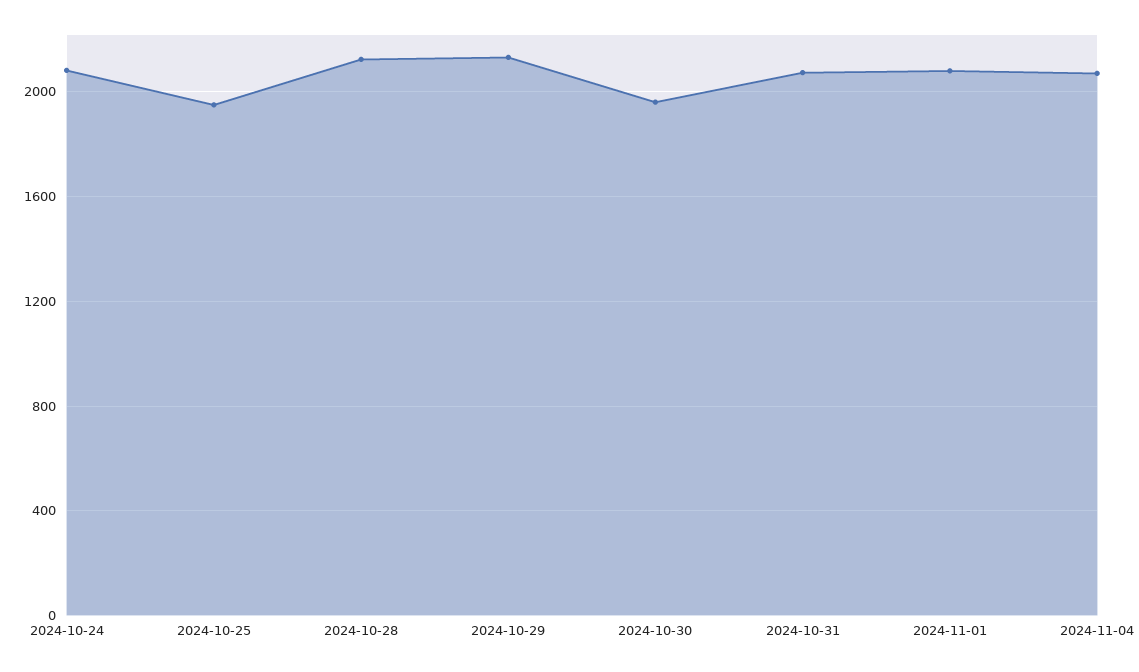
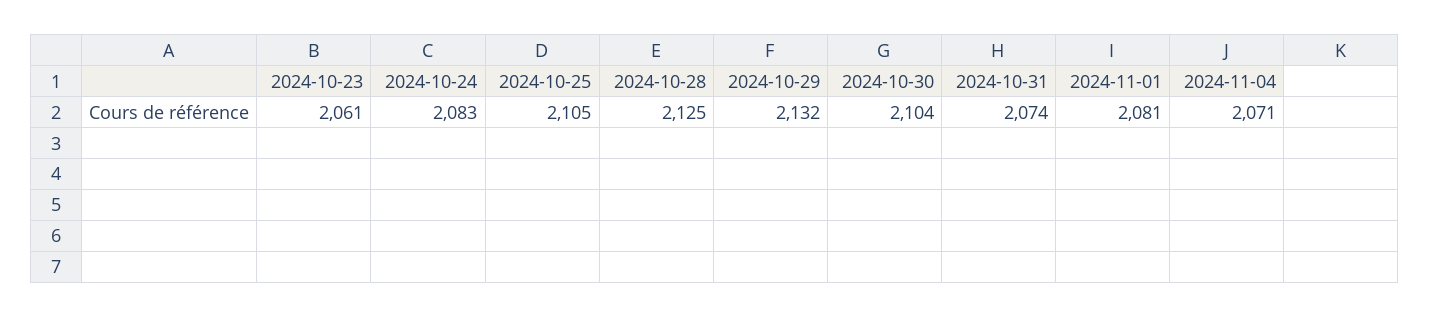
  {
    "2024-10-24": 2083,
-   "2024-10-25": 1950,
+   "2024-10-25": 2105,
    "2024-10-28": 2125,
    "2024-10-29": 2132,
-   "2024-10-30": 1950,
+   "2024-10-30": 2104,
    "2024-10-31": 2074,
    "2024-11-01": 2081,
-   "2024-11-04": 2071
+   "2024-11-04": 2071,
+   "2024-10-23": 2061
  }

